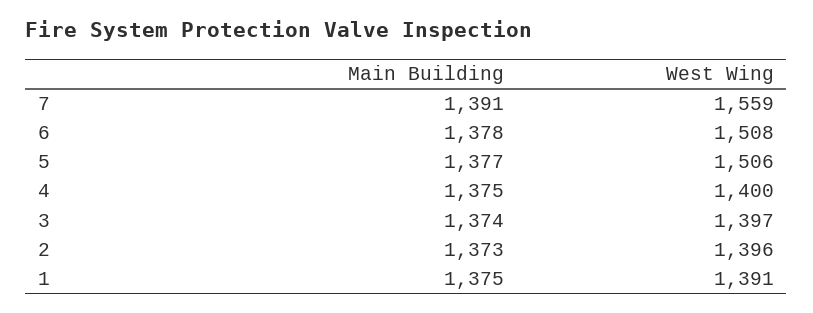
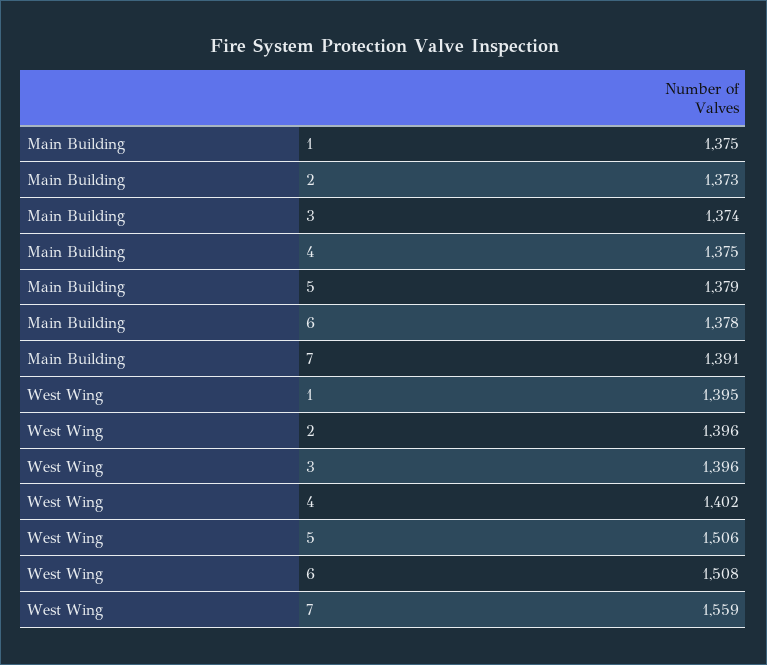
  {
    "Main Building": {
      "7": 1391,
      "6": 1378,
-     "5": 1377,
+     "5": 1379,
      "4": 1375,
      "3": 1374,
      "2": 1373,
      "1": 1375
    },
    "West Wing": {
      "7": 1559,
      "6": 1508,
      "5": 1506,
-     "4": 1400,
+     "4": 1402,
-     "3": 1397,
+     "3": 1396,
      "2": 1396,
-     "1": 1391
+     "1": 1395
    }
  }

